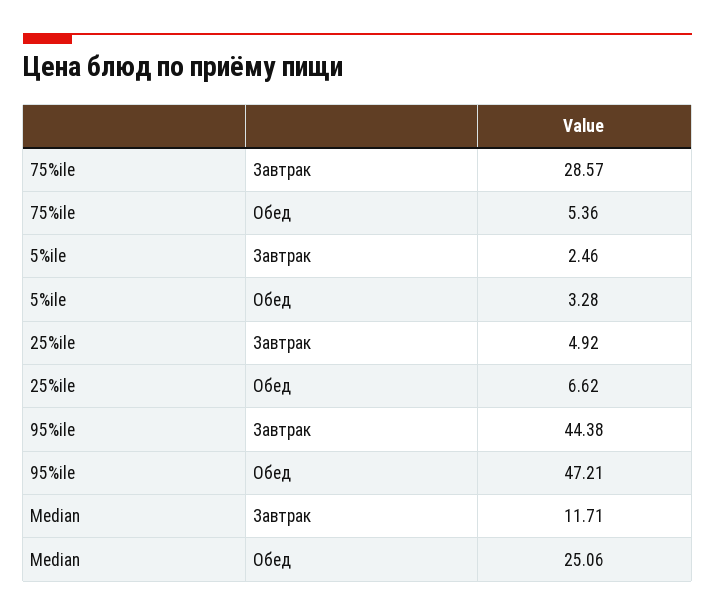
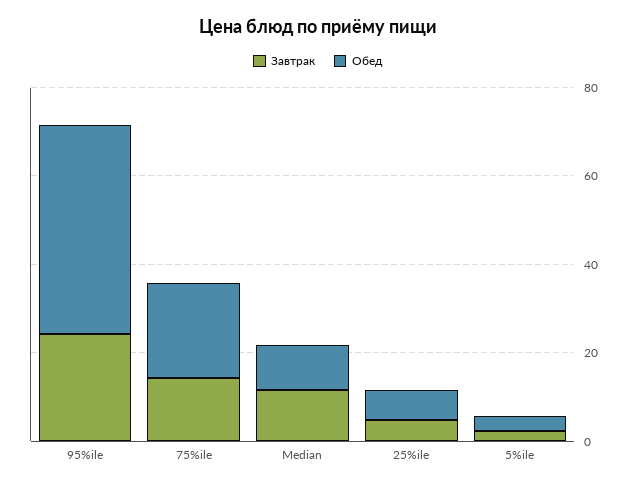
  {
    "Завтрак": {
-     "75%ile": 28.57,
+     "75%ile": 15,
      "5%ile": 2.46,
      "25%ile": 4.92,
-     "95%ile": 44.38,
+     "95%ile": 25,
      "Median": 11.71
    },
    "Обед": {
-     "75%ile": 5.36,
+     "75%ile": 20,
      "5%ile": 3.28,
      "25%ile": 6.62,
      "95%ile": 47.21,
-     "Median": 25.06
+     "Median": 10
    }
  }

